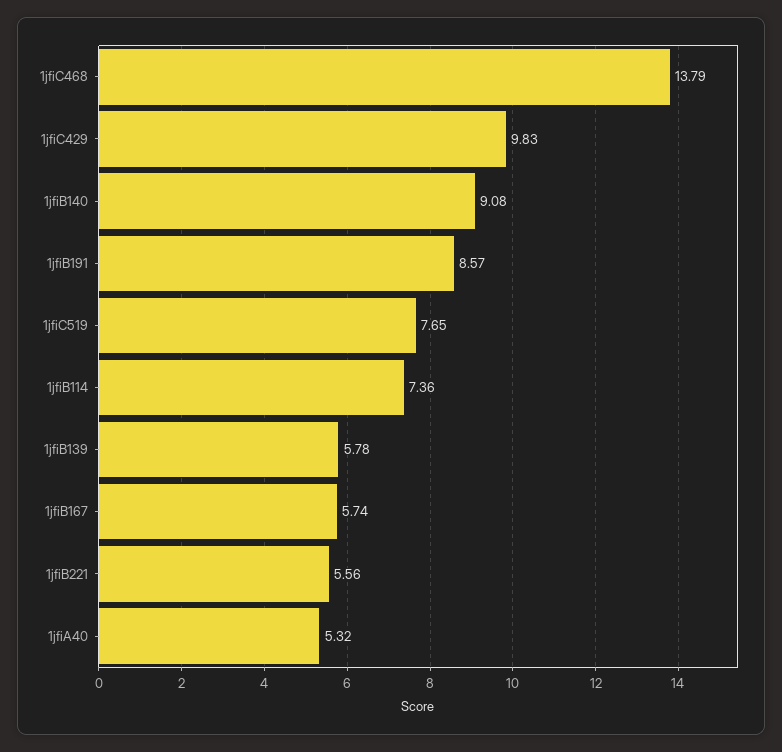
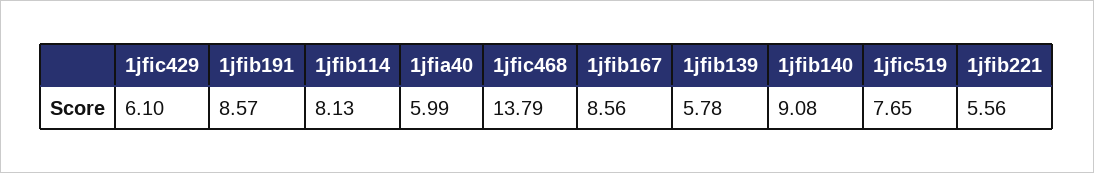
  {
    "1jfiC468": 13.79,
-   "1jfiC429": 9.83,
+   "1jfiC429": 6.1,
    "1jfiB140": 9.08,
    "1jfiB191": 8.57,
    "1jfiC519": 7.65,
-   "1jfiB114": 7.36,
+   "1jfiB114": 8.13,
    "1jfiB139": 5.78,
-   "1jfiB167": 5.74,
+   "1jfiB167": 8.56,
    "1jfiB221": 5.56,
-   "1jfiA40": 5.32
+   "1jfiA40": 5.99
  }

